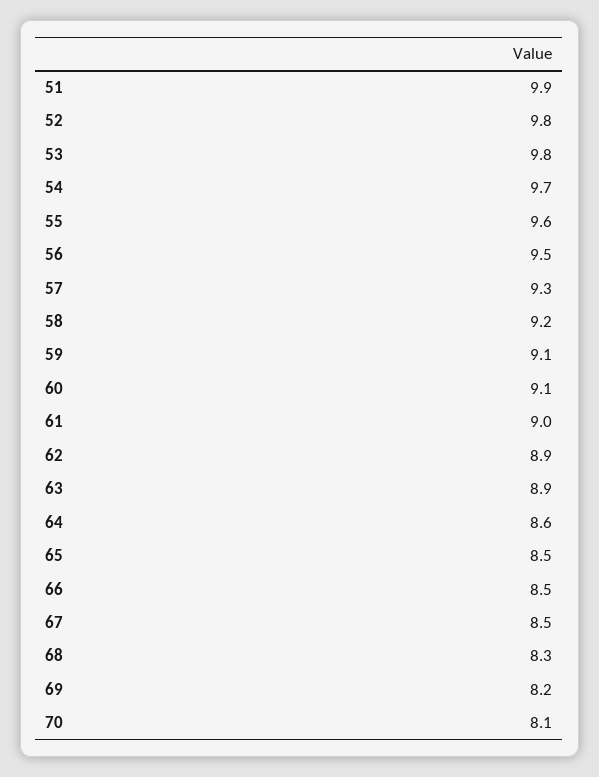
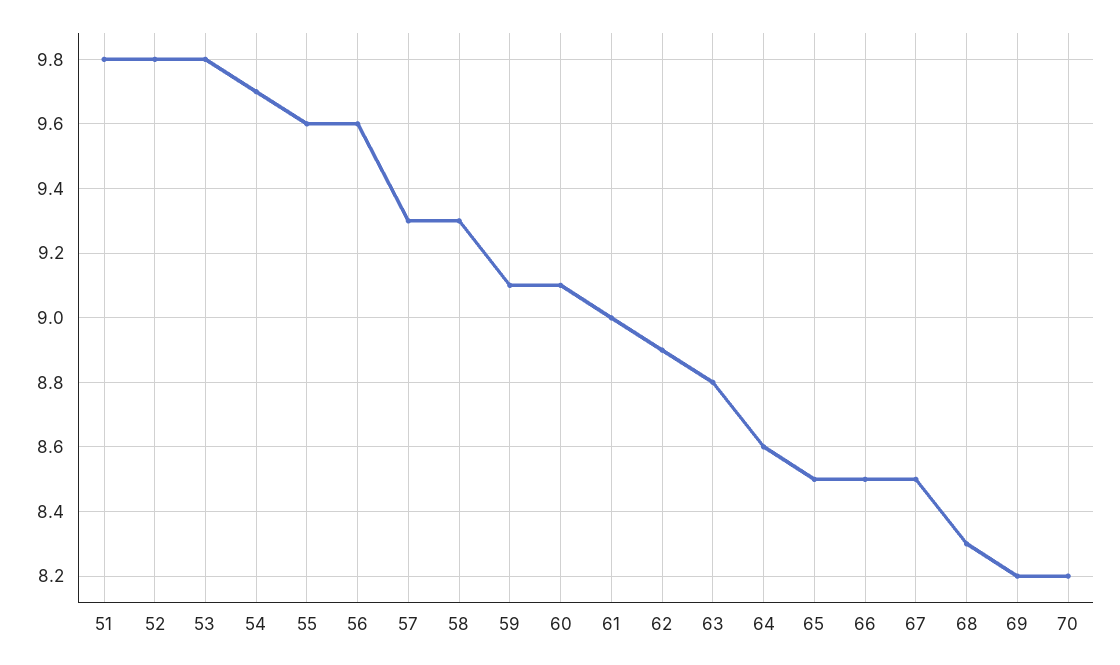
  {
-   "51": 9.9,
+   "51": 9.8,
    "52": 9.8,
    "53": 9.8,
    "54": 9.7,
    "55": 9.6,
-   "56": 9.5,
+   "56": 9.6,
    "57": 9.3,
-   "58": 9.2,
+   "58": 9.3,
    "59": 9.1,
    "60": 9.1,
    "61": 9,
    "62": 8.9,
-   "63": 8.9,
+   "63": 8.8,
    "64": 8.6,
    "65": 8.5,
    "66": 8.5,
    "67": 8.5,
    "68": 8.3,
    "69": 8.2,
-   "70": 8.1
+   "70": 8.2
  }

